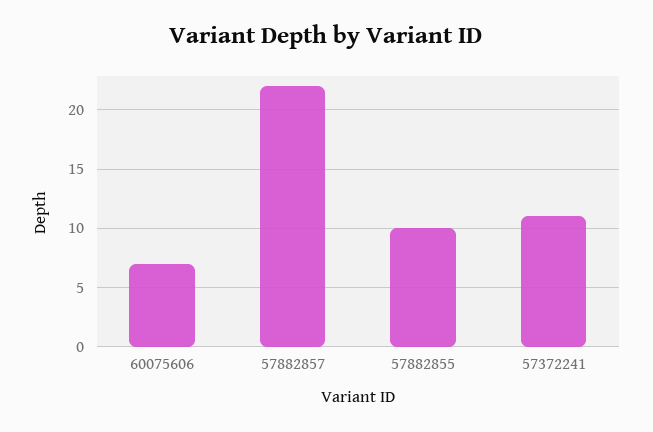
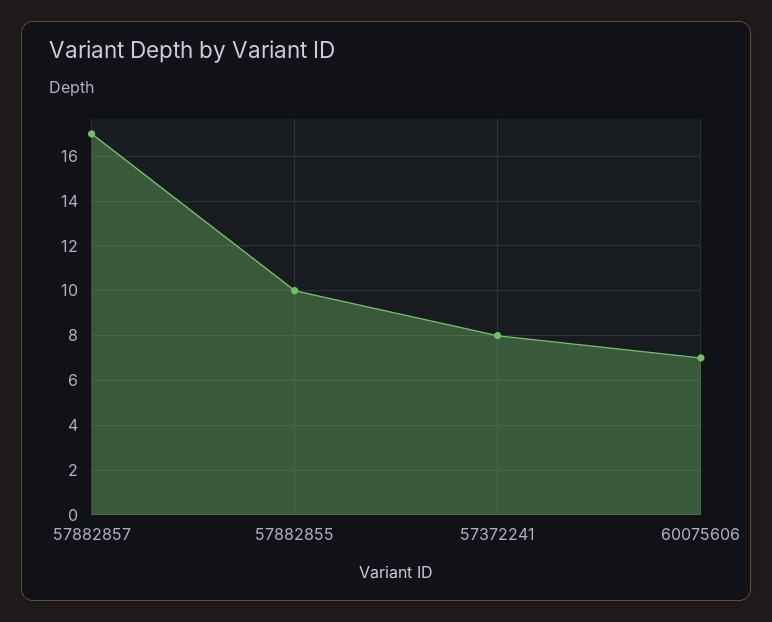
  {
    "60075606": 7,
-   "57882857": 22,
+   "57882857": 17,
    "57882855": 10,
-   "57372241": 11
+   "57372241": 8
  }

